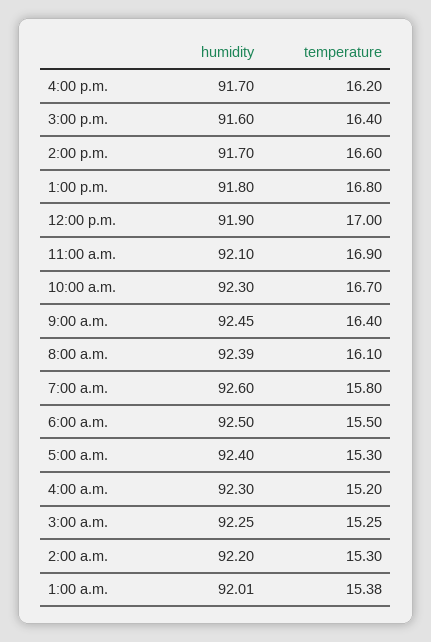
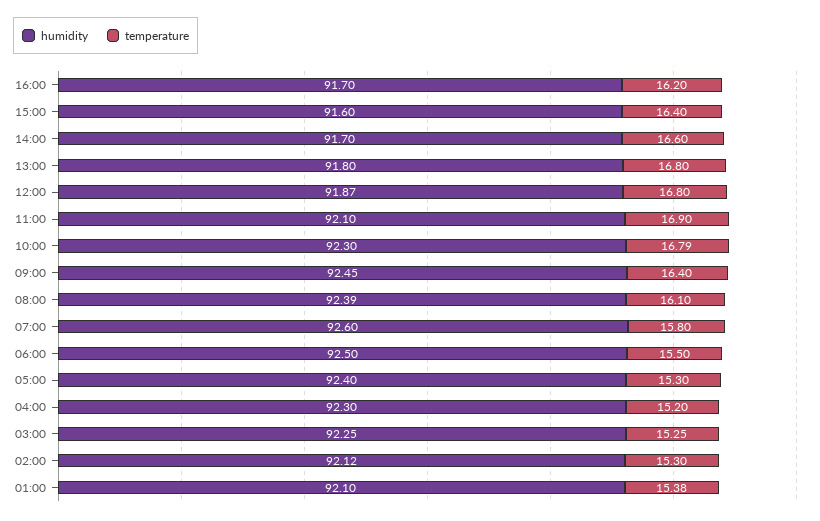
  {
    "humidity": {
      "4:00 p.m.": 91.7,
      "3:00 p.m.": 91.6,
      "2:00 p.m.": 91.7,
      "1:00 p.m.": 91.8,
-     "12:00 p.m.": 91.9,
+     "12:00 p.m.": 91.87,
      "11:00 a.m.": 92.1,
      "10:00 a.m.": 92.3,
      "9:00 a.m.": 92.45,
      "8:00 a.m.": 92.39,
      "7:00 a.m.": 92.6,
      "6:00 a.m.": 92.5,
      "5:00 a.m.": 92.4,
      "4:00 a.m.": 92.3,
      "3:00 a.m.": 92.25,
-     "2:00 a.m.": 92.2,
+     "2:00 a.m.": 92.12,
-     "1:00 a.m.": 92.01
+     "1:00 a.m.": 92.1
    },
    "temperature": {
      "4:00 p.m.": 16.2,
      "3:00 p.m.": 16.4,
      "2:00 p.m.": 16.6,
      "1:00 p.m.": 16.8,
-     "12:00 p.m.": 17,
+     "12:00 p.m.": 16.8,
      "11:00 a.m.": 16.9,
-     "10:00 a.m.": 16.7,
+     "10:00 a.m.": 16.79,
      "9:00 a.m.": 16.4,
      "8:00 a.m.": 16.1,
      "7:00 a.m.": 15.8,
      "6:00 a.m.": 15.5,
      "5:00 a.m.": 15.3,
      "4:00 a.m.": 15.2,
      "3:00 a.m.": 15.25,
      "2:00 a.m.": 15.3,
      "1:00 a.m.": 15.38
    }
  }

